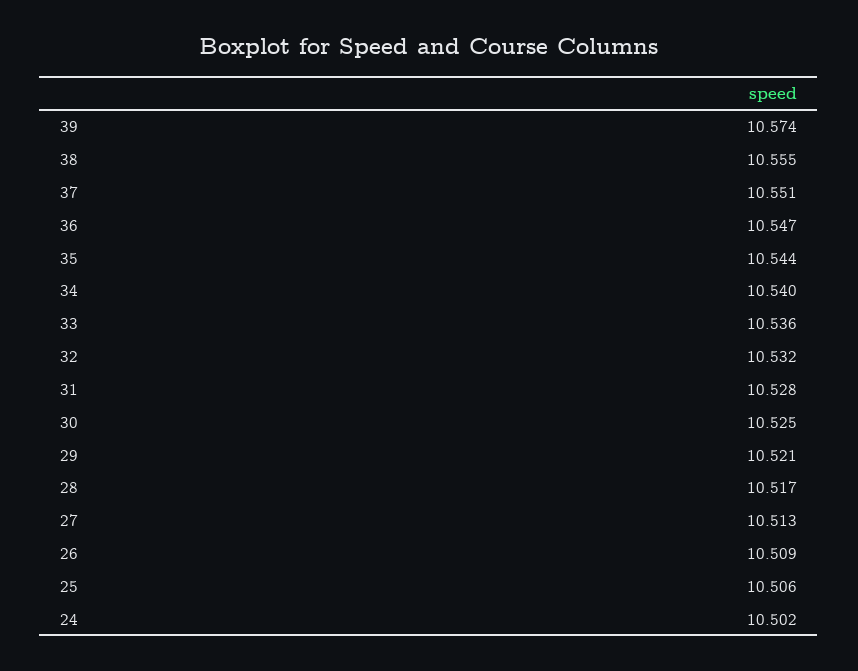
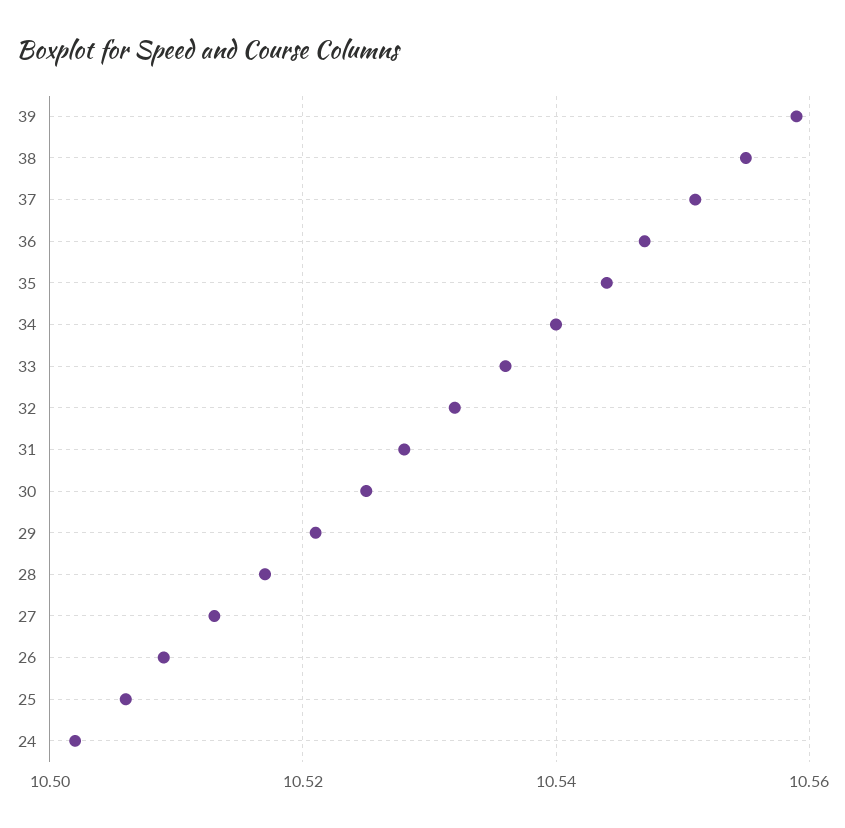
  {
-   "39": 10.574,
+   "39": 10.56,
    "38": 10.555,
    "37": 10.551,
    "36": 10.547,
    "35": 10.544,
    "34": 10.54,
    "33": 10.536,
    "32": 10.532,
    "31": 10.528,
    "30": 10.525,
    "29": 10.521,
    "28": 10.517,
    "27": 10.513,
    "26": 10.509,
    "25": 10.506,
    "24": 10.502
  }

